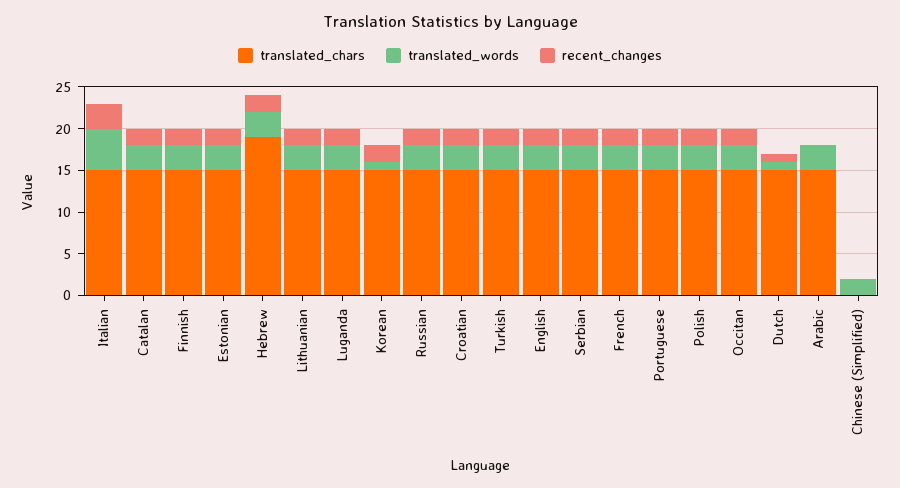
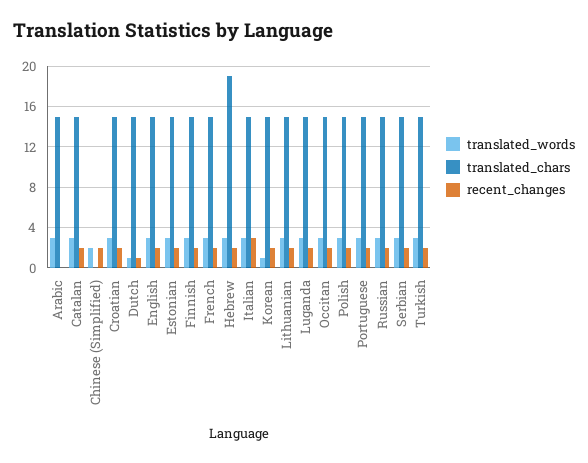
  {
    "translated_chars": {
      "Italian": 15,
      "Catalan": 15,
      "Finnish": 15,
      "Estonian": 15,
      "Hebrew": 19,
      "Lithuanian": 15,
      "Luganda": 15,
      "Korean": 15,
      "Russian": 15,
      "Croatian": 15,
      "Turkish": 15,
      "English": 15,
      "Serbian": 15,
      "French": 15,
      "Portuguese": 15,
      "Polish": 15,
      "Occitan": 15,
      "Dutch": 15,
      "Arabic": 15,
      "Chinese (Simplified)": 0
    },
    "translated_words": {
-     "Italian": 5,
+     "Italian": 3,
      "Catalan": 3,
      "Finnish": 3,
      "Estonian": 3,
      "Hebrew": 3,
      "Lithuanian": 3,
      "Luganda": 3,
      "Korean": 1,
      "Russian": 3,
      "Croatian": 3,
      "Turkish": 3,
      "English": 3,
      "Serbian": 3,
      "French": 3,
      "Portuguese": 3,
      "Polish": 3,
      "Occitan": 3,
      "Dutch": 1,
      "Arabic": 3,
      "Chinese (Simplified)": 2
    },
    "recent_changes": {
      "Italian": 3,
      "Catalan": 2,
      "Finnish": 2,
      "Estonian": 2,
      "Hebrew": 2,
      "Lithuanian": 2,
      "Luganda": 2,
      "Korean": 2,
      "Russian": 2,
      "Croatian": 2,
      "Turkish": 2,
      "English": 2,
      "Serbian": 2,
      "French": 2,
      "Portuguese": 2,
      "Polish": 2,
      "Occitan": 2,
      "Dutch": 1,
      "Arabic": 0,
-     "Chinese (Simplified)": 0
+     "Chinese (Simplified)": 2
    }
  }

